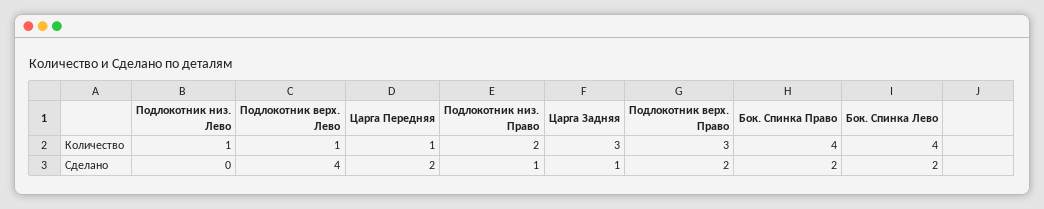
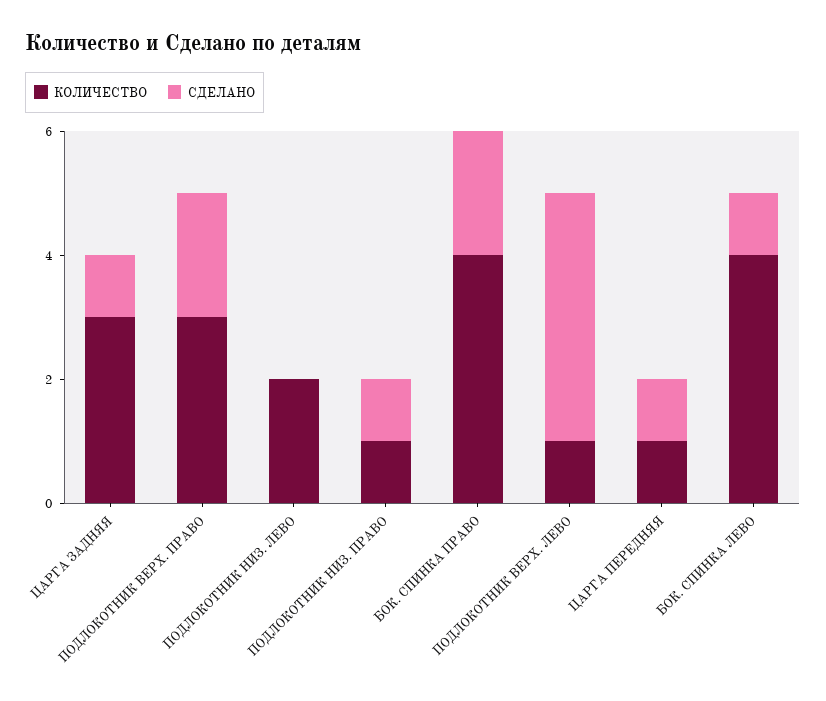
  {
    "Количество": {
-     "Подлокотник низ. Лево": 1,
+     "Подлокотник низ. Лево": 2,
      "Подлокотник верх. Лево": 1,
      "Царга Передняя": 1,
-     "Подлокотник низ. Право": 2,
+     "Подлокотник низ. Право": 1,
      "Царга Задняя": 3,
      "Подлокотник верх. Право": 3,
      "Бок. Спинка Право": 4,
      "Бок. Спинка Лево": 4
    },
    "Сделано": {
      "Подлокотник низ. Лево": 0,
      "Подлокотник верх. Лево": 4,
-     "Царга Передняя": 2,
+     "Царга Передняя": 1,
      "Подлокотник низ. Право": 1,
      "Царга Задняя": 1,
      "Подлокотник верх. Право": 2,
      "Бок. Спинка Право": 2,
-     "Бок. Спинка Лево": 2
+     "Бок. Спинка Лево": 1
    }
  }

